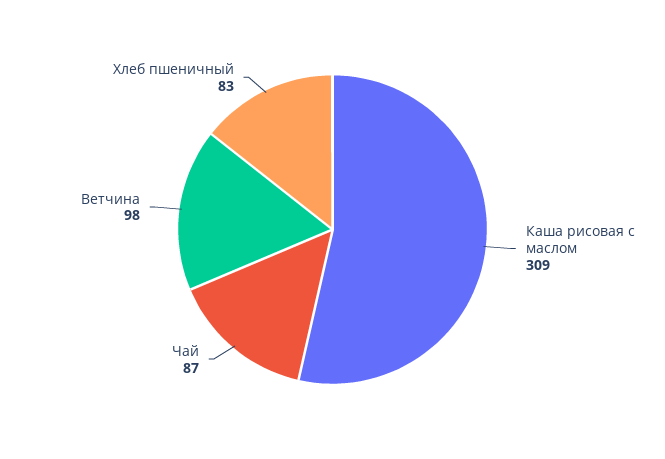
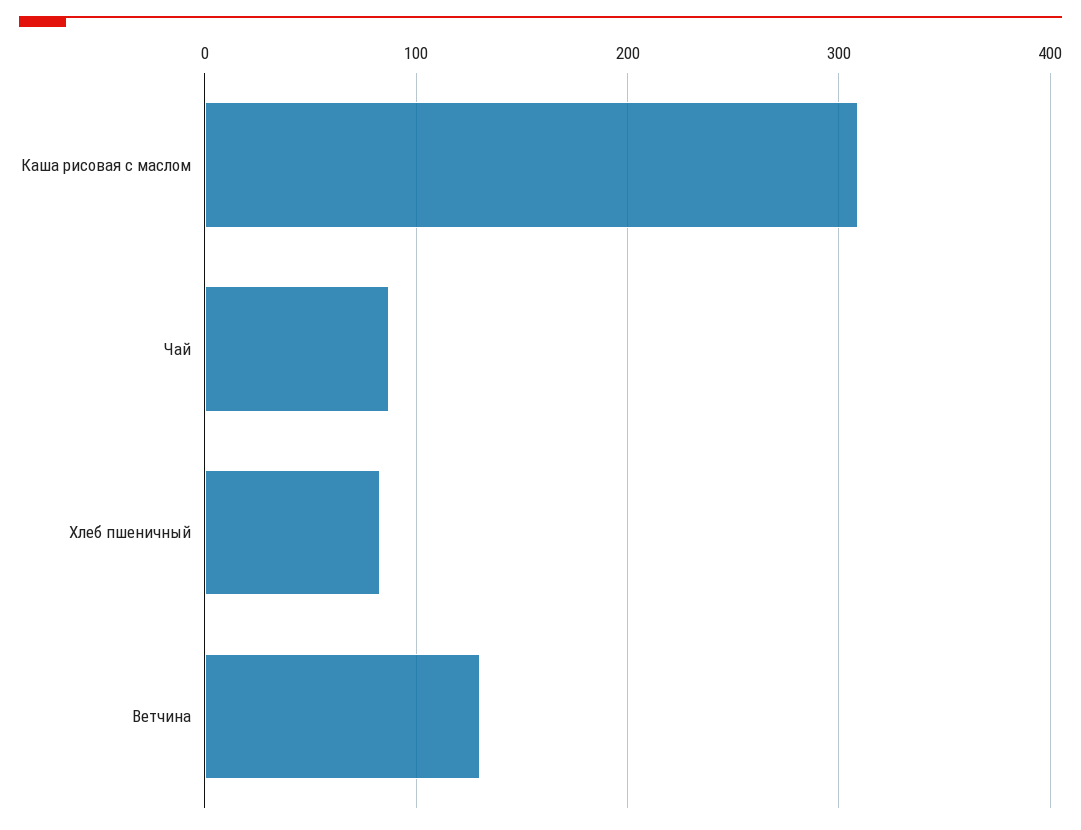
  {
    "Каша рисовая с маслом": 309,
    "Чай": 87,
-   "Ветчина": 98,
+   "Ветчина": 130,
    "Хлеб пшеничный": 83
  }

